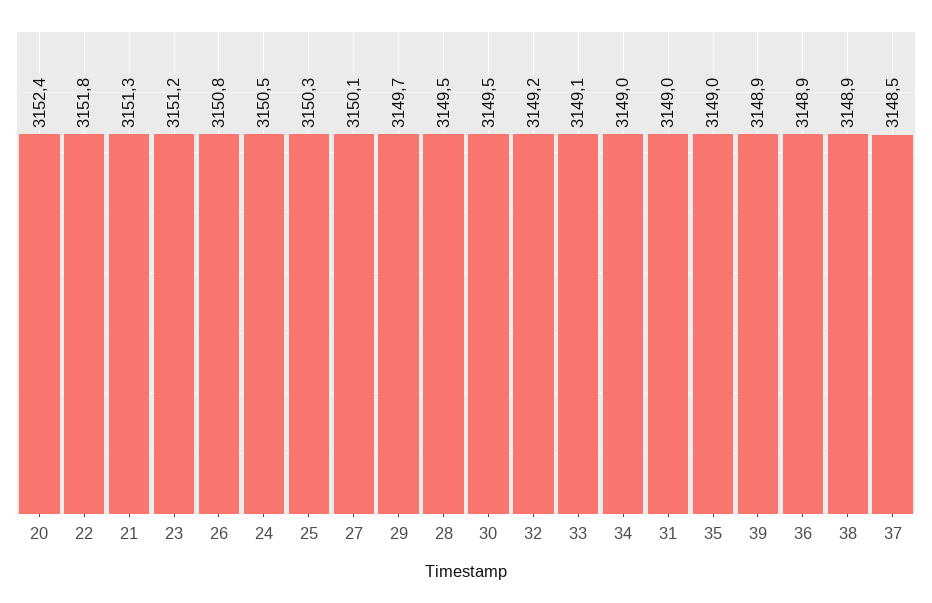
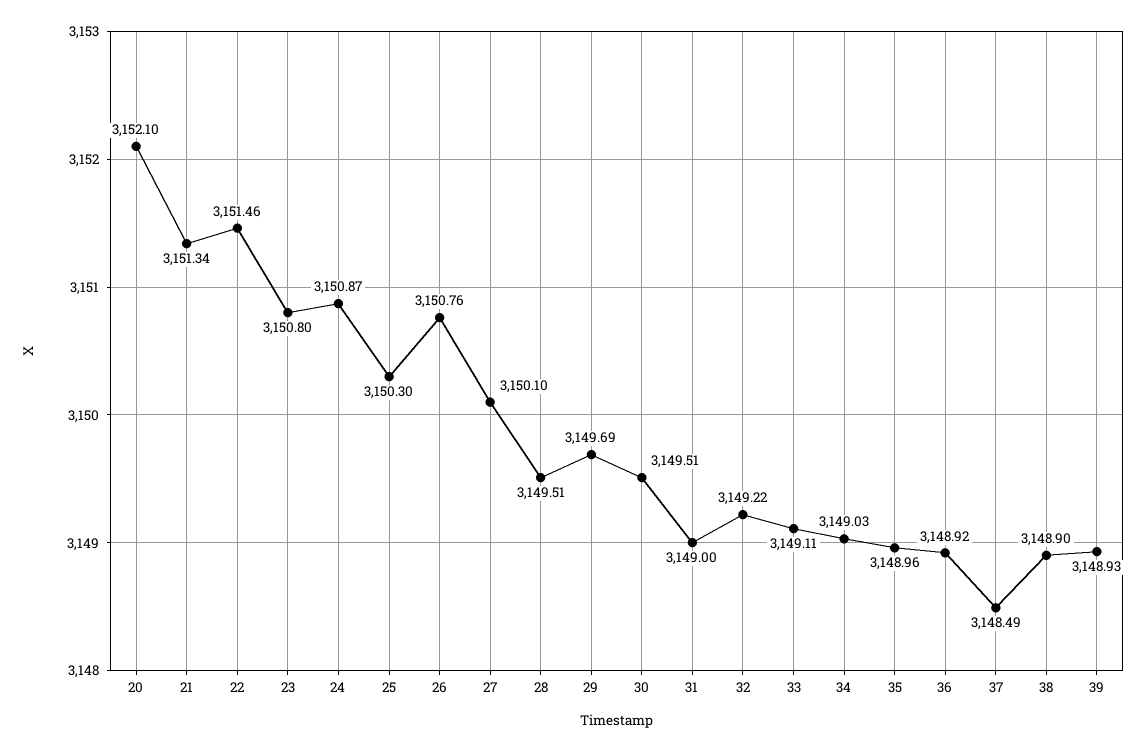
  {
-   "20": 3152.4,
+   "20": 3152.1,
-   "22": 3151.8,
+   "22": 3151.46,
    "21": 3151.34,
-   "23": 3151.2,
+   "23": 3150.8,
    "26": 3150.76,
-   "24": 3150.5,
+   "24": 3150.87,
    "25": 3150.3,
    "27": 3150.1,
    "29": 3149.69,
    "28": 3149.51,
    "30": 3149.51,
    "32": 3149.22,
    "33": 3149.11,
    "34": 3149.03,
    "31": 3149,
    "35": 3148.96,
    "39": 3148.93,
    "36": 3148.92,
    "38": 3148.9,
    "37": 3148.49
  }

